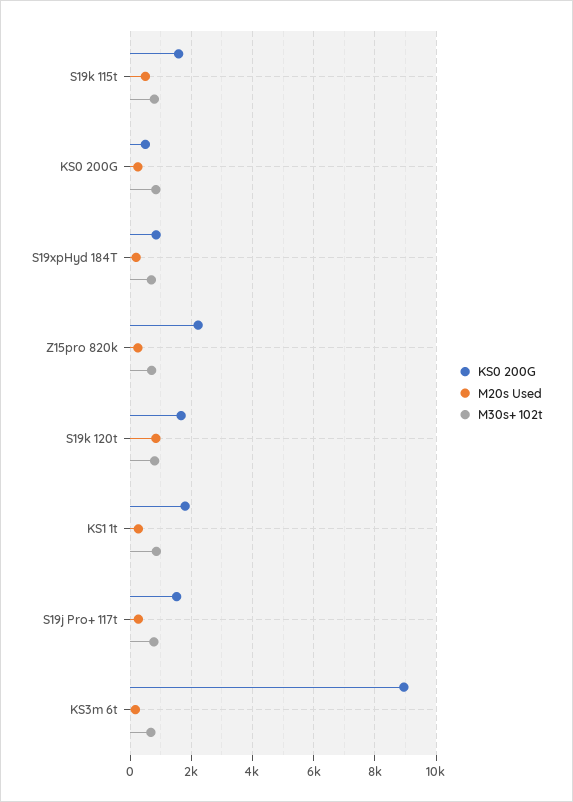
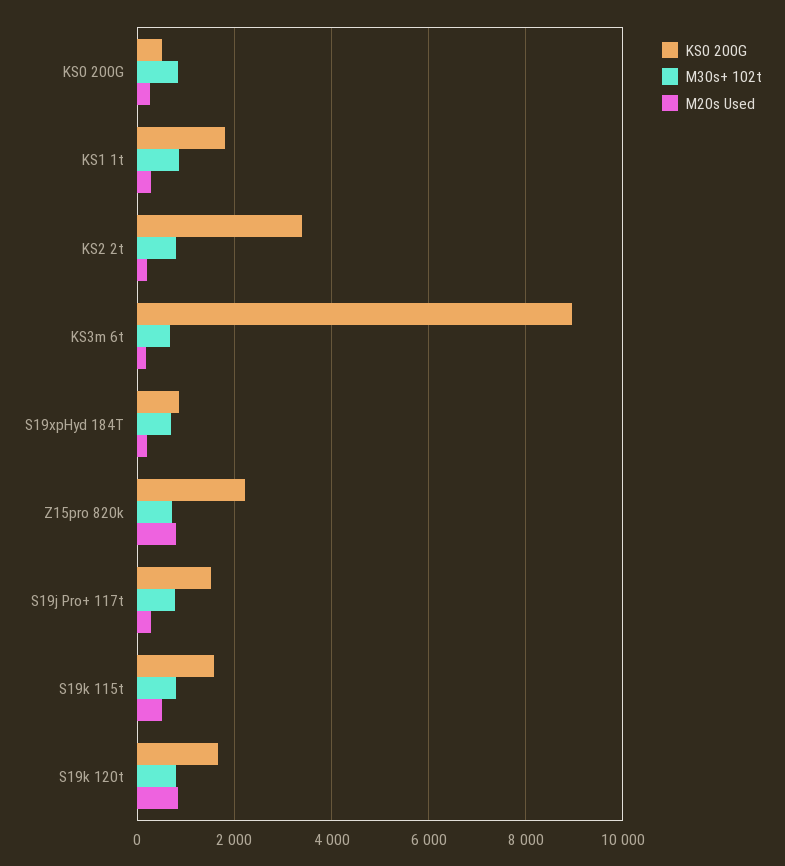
  {
    "KS0 200G": {
      "S19k 115t": 1600,
      "KS0 200G": 600,
      "S19xpHyd 184T": 800,
      "Z15pro 820k": 2200,
      "S19k 120t": 1600,
      "KS1 1t": 1800,
      "S19j Pro+ 117t": 1600,
-     "KS3m 6t": 9000
+     "KS3m 6t": 9000,
+     "KS2 2t": 3400
    },
    "M20s Used": {
      "S19k 115t": 600,
      "KS0 200G": 200,
      "S19xpHyd 184T": 200,
-     "Z15pro 820k": 200,
+     "Z15pro 820k": 800,
      "S19k 120t": 800,
      "KS1 1t": 200,
      "S19j Pro+ 117t": 200,
-     "KS3m 6t": 200
+     "KS3m 6t": 200,
+     "KS2 2t": 200
    },
    "M30s+ 102t": {
      "S19k 115t": 800,
      "KS0 200G": 800,
      "S19xpHyd 184T": 600,
      "Z15pro 820k": 800,
      "S19k 120t": 800,
      "KS1 1t": 800,
      "S19j Pro+ 117t": 800,
-     "KS3m 6t": 600
+     "KS3m 6t": 600,
+     "KS2 2t": 800
    }
  }

